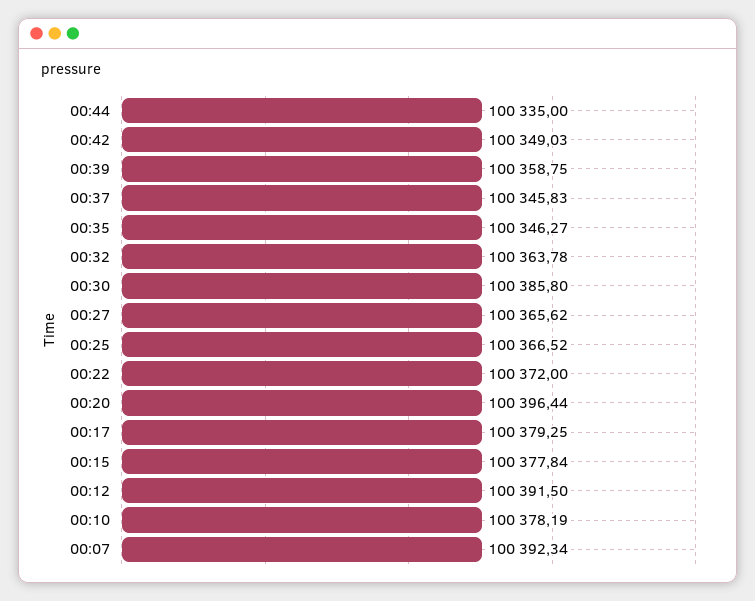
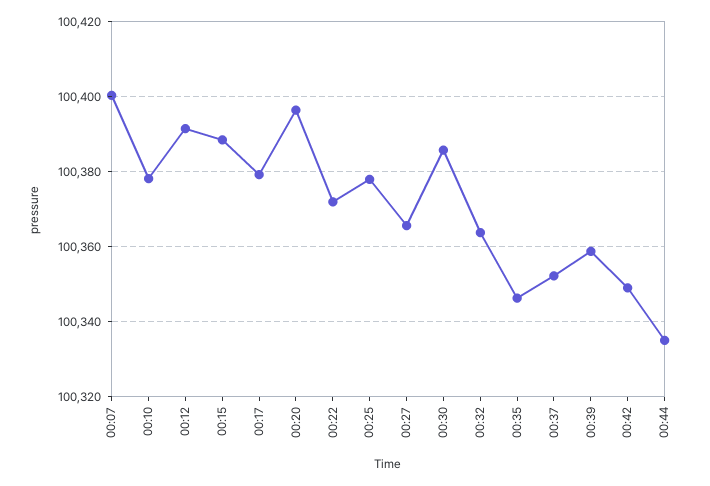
  {
    "00:44": 100335,
    "00:42": 100349.03,
    "00:39": 100358.75,
-   "00:37": 100345.83,
+   "00:37": 100352,
    "00:35": 100346.27,
    "00:32": 100363.78,
    "00:30": 100385.8,
    "00:27": 100365.62,
-   "00:25": 100366.52,
+   "00:25": 100378,
    "00:22": 100372,
    "00:20": 100396.44,
    "00:17": 100379.25,
-   "00:15": 100377.84,
+   "00:15": 100388,
    "00:12": 100391.5,
    "00:10": 100378.19,
-   "00:07": 100392.34
+   "00:07": 100400
  }

